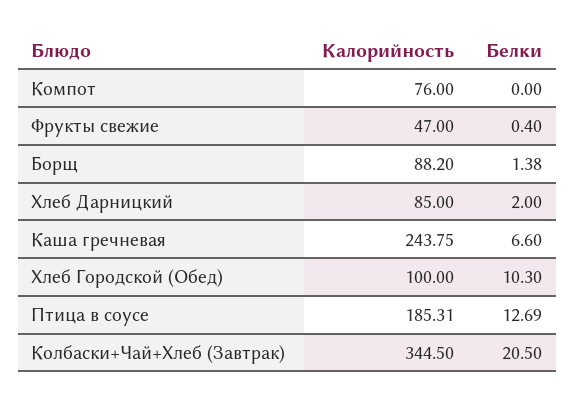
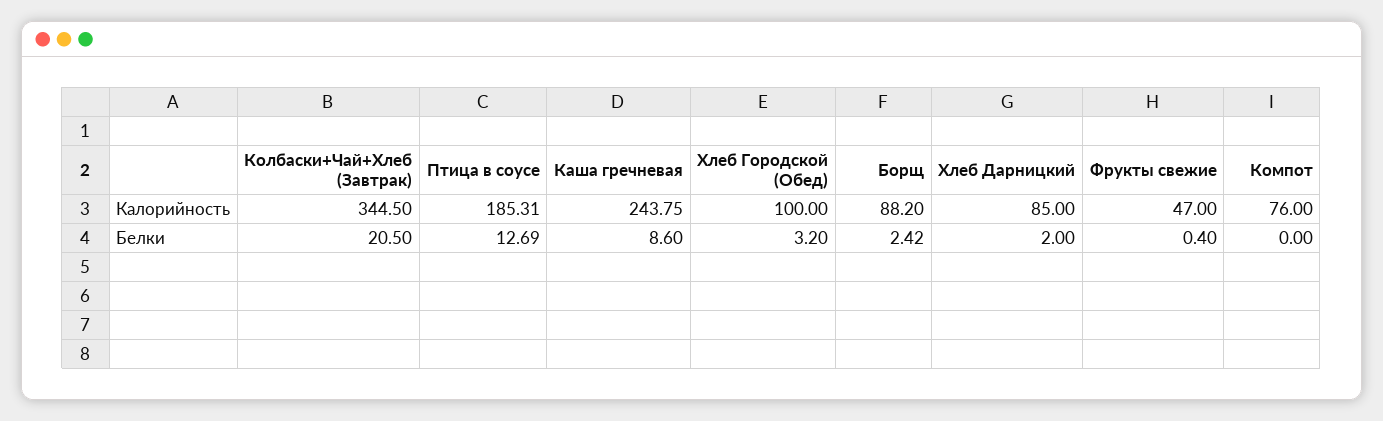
  {
    "Калорийность": {
      "Компот": 76,
      "Фрукты свежие": 47,
      "Борщ": 88.2,
      "Хлеб Дарницкий": 85,
      "Каша гречневая": 243.75,
      "Хлеб Городской (Обед)": 100,
      "Птица в соусе": 185.31,
      "Колбаски+Чай+Хлеб (Завтрак)": 344.5
    },
    "Белки": {
      "Компот": 0,
      "Фрукты свежие": 0.4,
-     "Борщ": 1.38,
+     "Борщ": 2.42,
      "Хлеб Дарницкий": 2,
-     "Каша гречневая": 6.6,
+     "Каша гречневая": 8.6,
-     "Хлеб Городской (Обед)": 10.3,
+     "Хлеб Городской (Обед)": 3.2,
      "Птица в соусе": 12.69,
      "Колбаски+Чай+Хлеб (Завтрак)": 20.5
    }
  }

